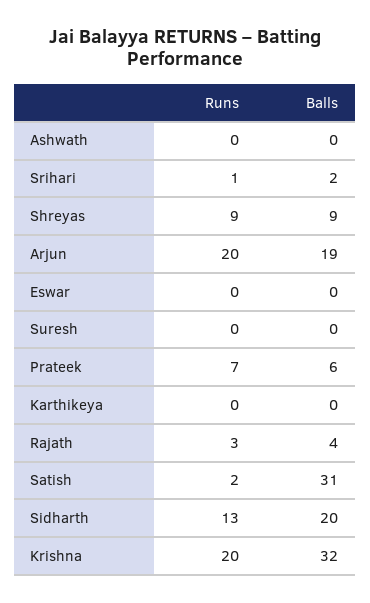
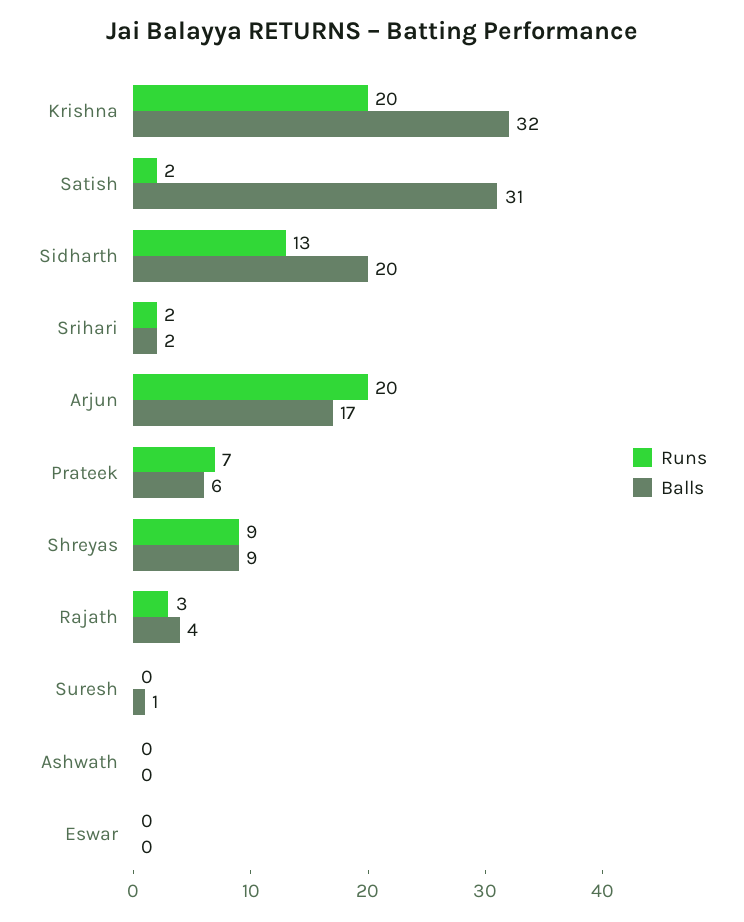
  {
    "Runs": {
      "Ashwath": 0,
-     "Srihari": 1,
+     "Srihari": 2,
      "Shreyas": 9,
      "Arjun": 20,
      "Eswar": 0,
      "Suresh": 0,
      "Prateek": 7,
-     "Karthikeya": 0,
      "Rajath": 3,
      "Satish": 2,
      "Sidharth": 13,
      "Krishna": 20
    },
    "Balls": {
      "Ashwath": 0,
      "Srihari": 2,
      "Shreyas": 9,
-     "Arjun": 19,
+     "Arjun": 17,
      "Eswar": 0,
-     "Suresh": 0,
+     "Suresh": 1,
      "Prateek": 6,
-     "Karthikeya": 0,
      "Rajath": 4,
      "Satish": 31,
      "Sidharth": 20,
      "Krishna": 32
    }
  }

